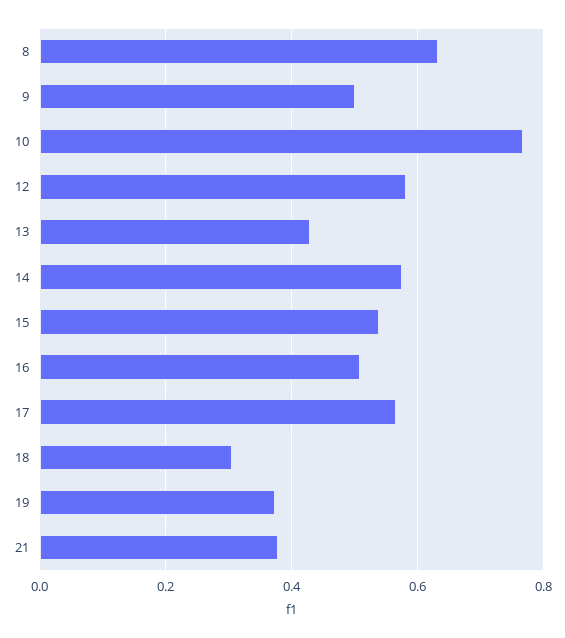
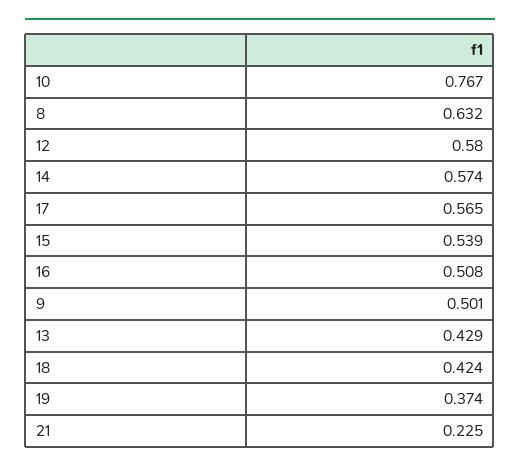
  {
    "8": 0.632,
    "9": 0.501,
    "10": 0.767,
    "12": 0.58,
    "13": 0.429,
    "14": 0.574,
    "15": 0.539,
    "16": 0.508,
    "17": 0.565,
-   "18": 0.3,
+   "18": 0.424,
    "19": 0.374,
-   "21": 0.38
+   "21": 0.225
  }

